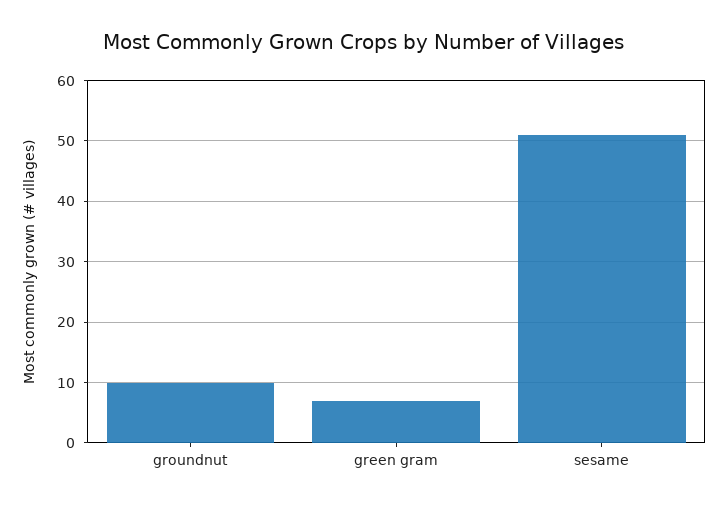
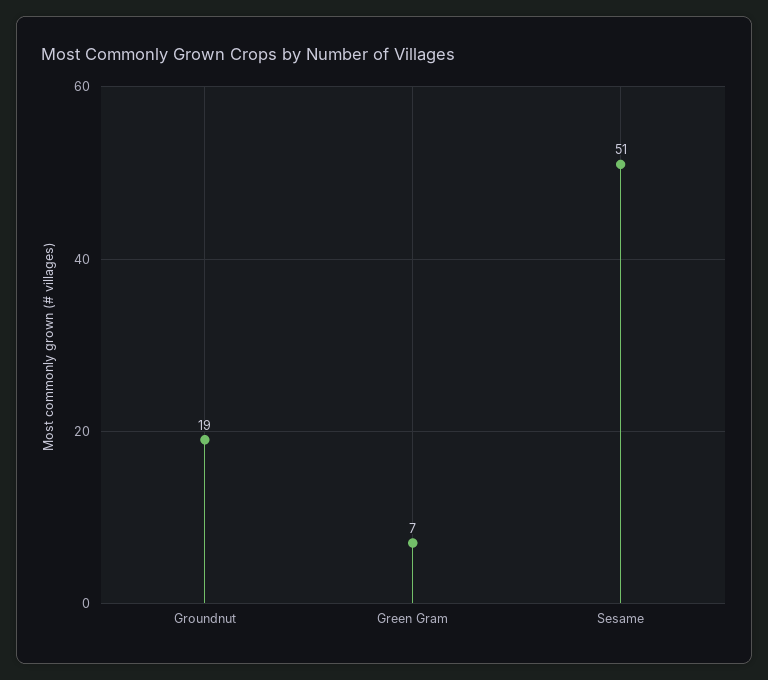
  {
-   "groundnut": 10,
+   "groundnut": 19,
    "green gram": 7,
    "sesame": 51
  }

